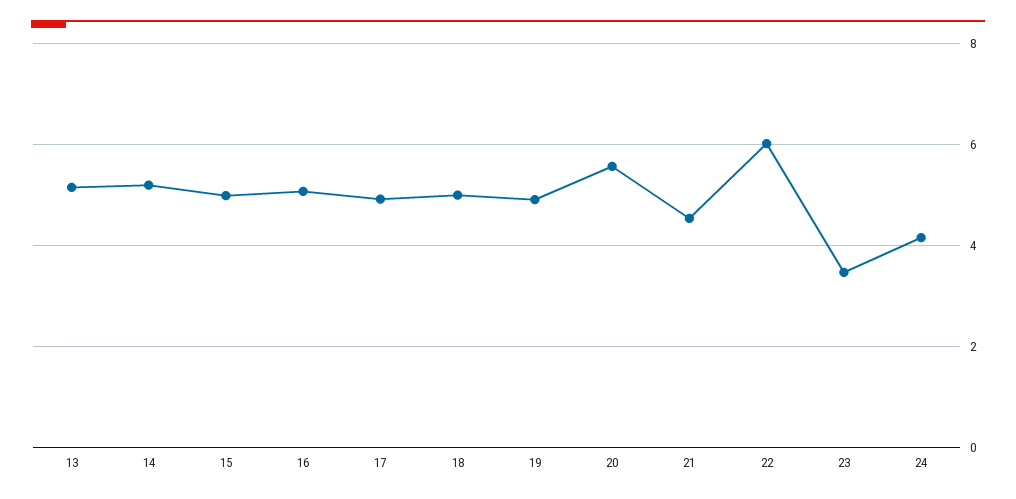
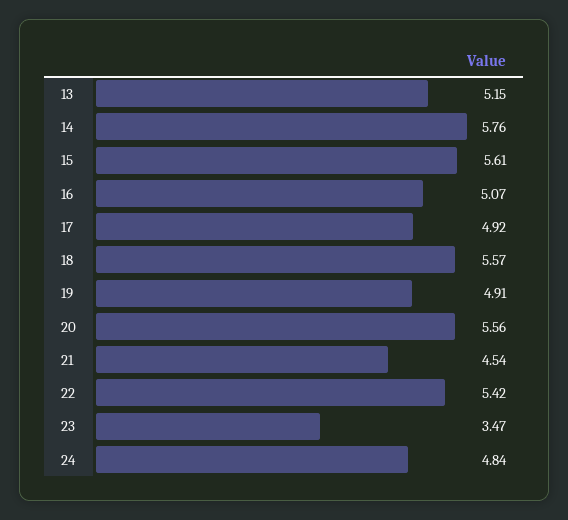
  {
    "13": 5.15,
-   "14": 5.2,
+   "14": 5.76,
-   "15": 5,
+   "15": 5.61,
    "16": 5.07,
    "17": 4.92,
-   "18": 5,
+   "18": 5.57,
    "19": 4.91,
    "20": 5.56,
    "21": 4.54,
-   "22": 6,
+   "22": 5.42,
    "23": 3.47,
-   "24": 4.2
+   "24": 4.84
  }

